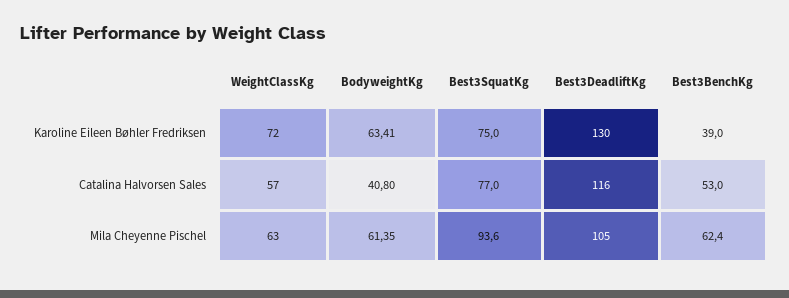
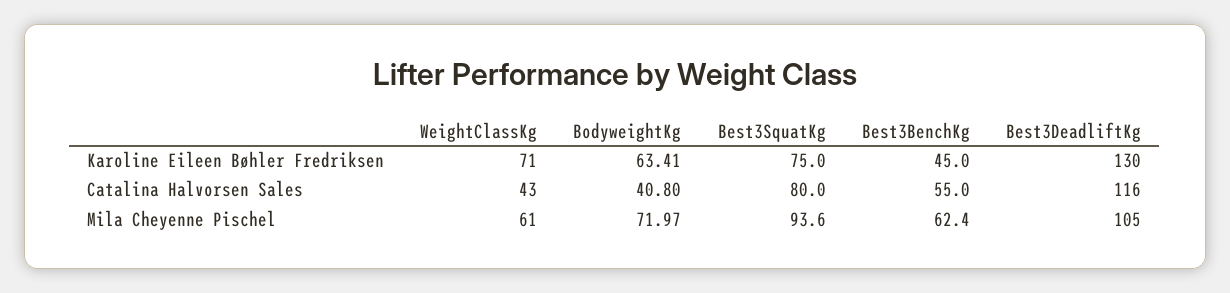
  {
    "WeightClassKg": {
-     "Karoline Eileen Bøhler Fredriksen": 72,
+     "Karoline Eileen Bøhler Fredriksen": 71,
-     "Catalina Halvorsen Sales": 57,
+     "Catalina Halvorsen Sales": 43,
-     "Mila Cheyenne Pischel": 63
+     "Mila Cheyenne Pischel": 61
    },
    "BodyweightKg": {
      "Karoline Eileen Bøhler Fredriksen": 63.41,
      "Catalina Halvorsen Sales": 40.8,
-     "Mila Cheyenne Pischel": 61.35
+     "Mila Cheyenne Pischel": 71.97
    },
    "Best3SquatKg": {
      "Karoline Eileen Bøhler Fredriksen": 75,
-     "Catalina Halvorsen Sales": 77,
+     "Catalina Halvorsen Sales": 80,
      "Mila Cheyenne Pischel": 93.6
    },
    "Best3DeadliftKg": {
      "Karoline Eileen Bøhler Fredriksen": 130,
      "Catalina Halvorsen Sales": 116,
      "Mila Cheyenne Pischel": 105
    },
    "Best3BenchKg": {
-     "Karoline Eileen Bøhler Fredriksen": 39,
+     "Karoline Eileen Bøhler Fredriksen": 45,
-     "Catalina Halvorsen Sales": 53,
+     "Catalina Halvorsen Sales": 55,
      "Mila Cheyenne Pischel": 62.4
    }
  }

